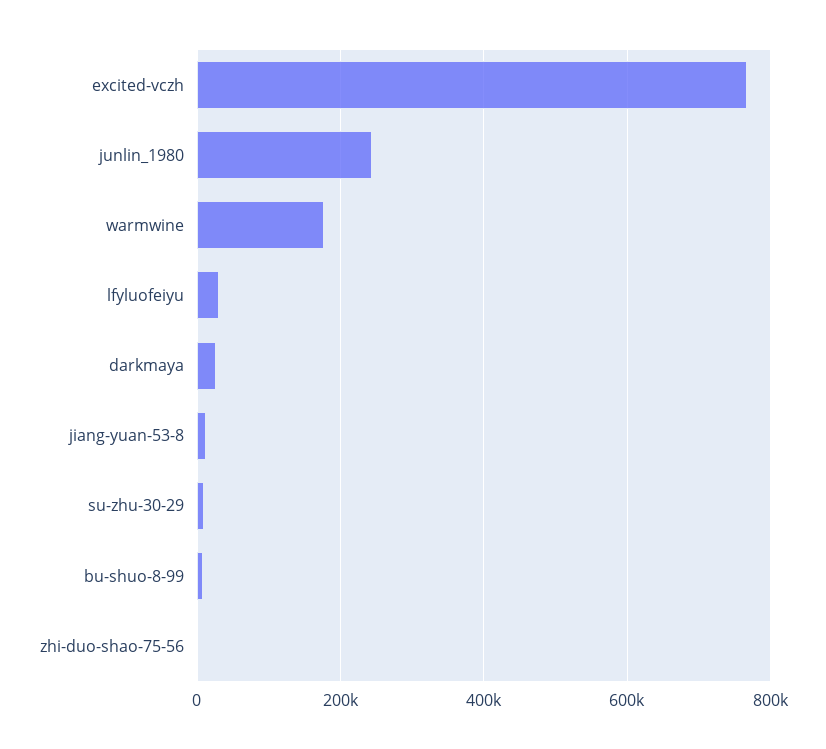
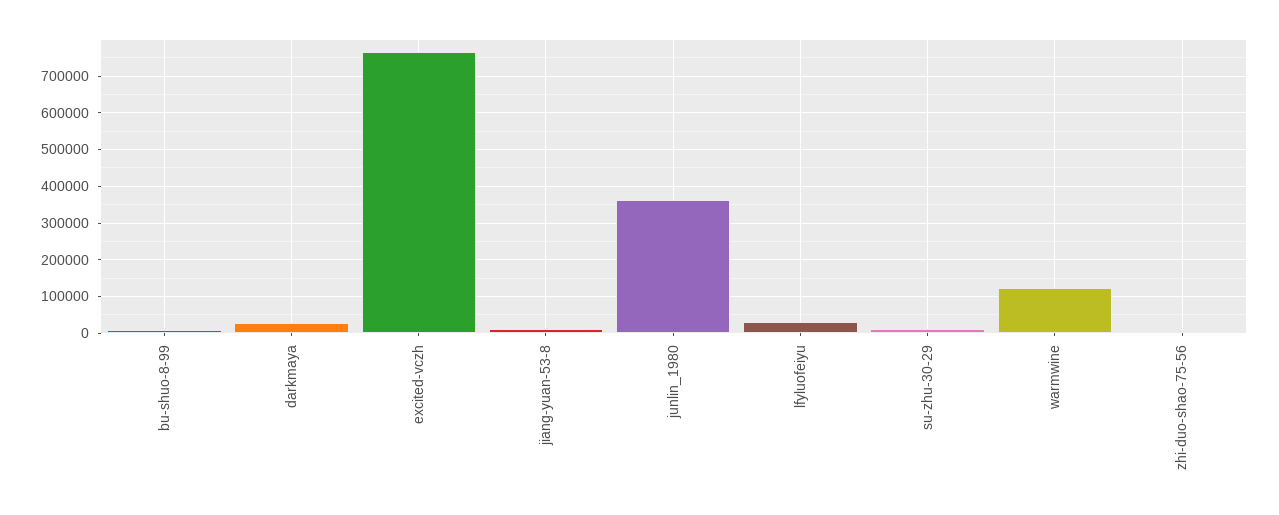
  {
    "excited-vczh": 760000,
-   "junlin_1980": 240000,
+   "junlin_1980": 360000,
-   "warmwine": 180000,
+   "warmwine": 120000,
    "lfyluofeiyu": 40000,
    "darkmaya": 20000,
    "jiang-yuan-53-8": 20000,
    "su-zhu-30-29": 20000,
    "bu-shuo-8-99": 0,
    "zhi-duo-shao-75-56": 0
  }

